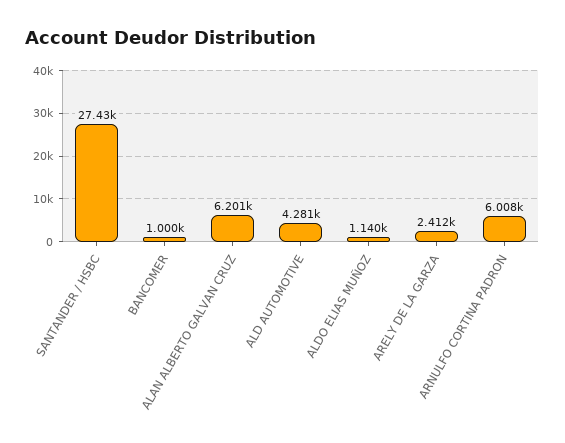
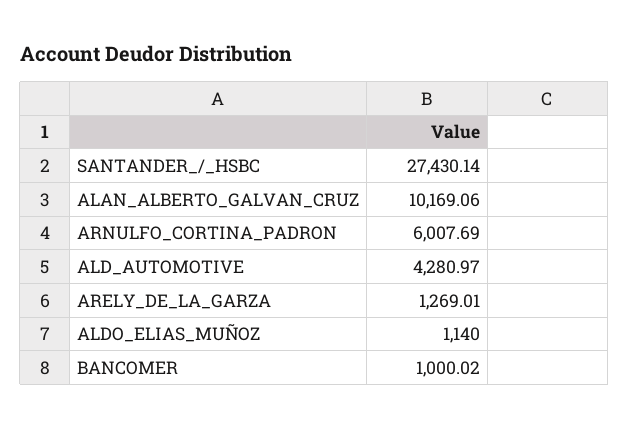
  {
    "SANTANDER / HSBC": 27430.14,
    "BANCOMER": 1000.02,
-   "ALAN ALBERTO GALVAN CRUZ": 6201,
+   "ALAN ALBERTO GALVAN CRUZ": 10169.06,
    "ALD AUTOMOTIVE": 4280.97,
    "ALDO ELIAS MUÑOZ": 1140,
-   "ARELY DE LA GARZA": 2412,
+   "ARELY DE LA GARZA": 1269.01,
    "ARNULFO CORTINA PADRON": 6007.69
  }

